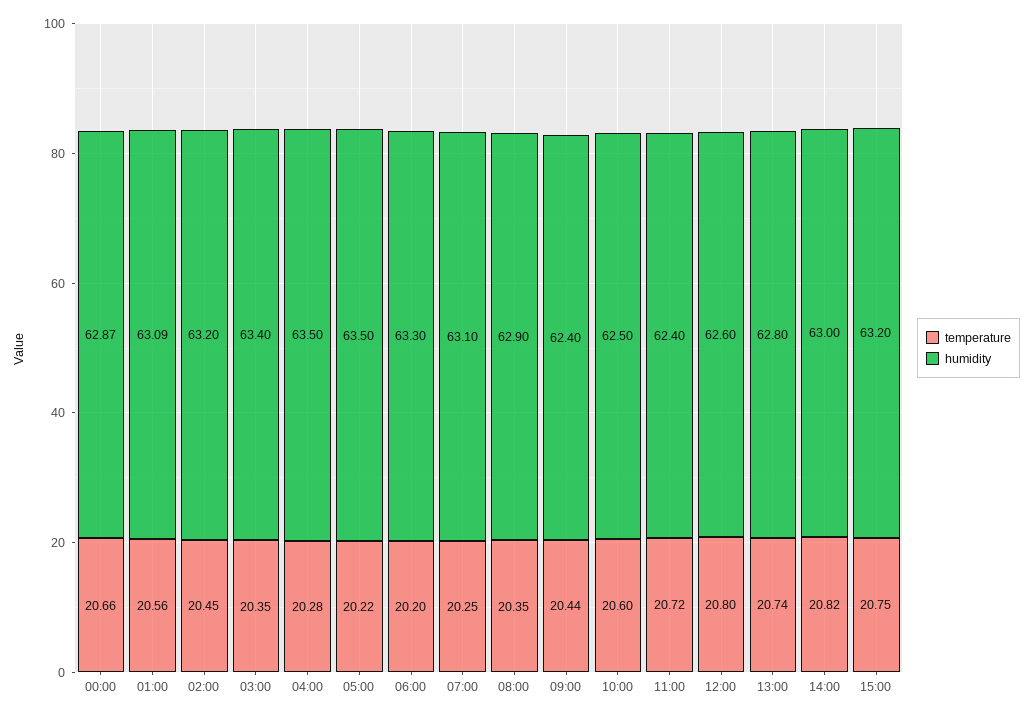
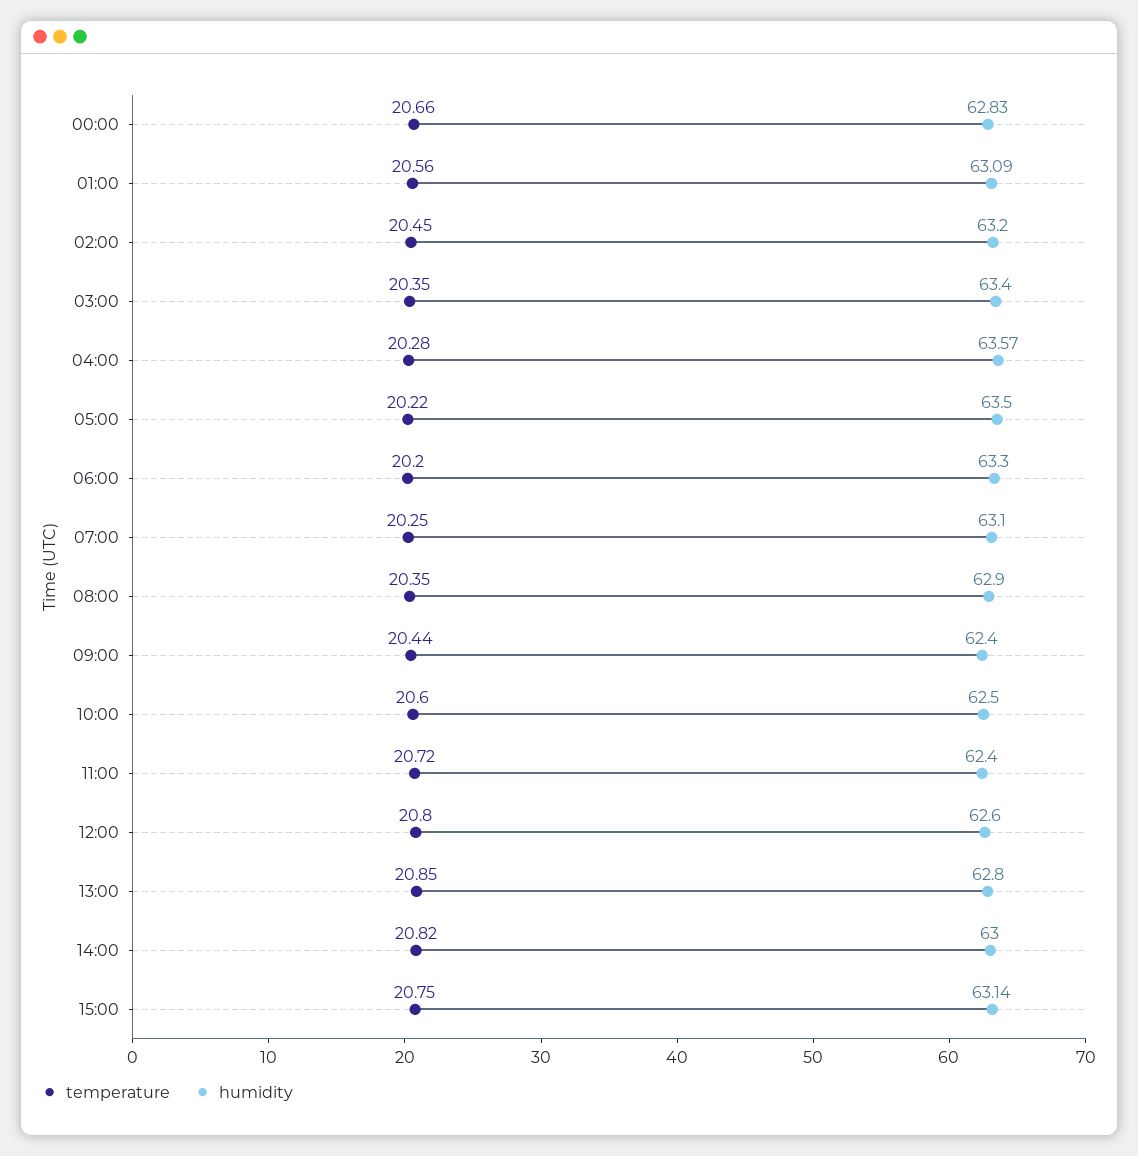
  {
    "temperature": {
      "00:00": 20.66,
      "01:00": 20.56,
      "02:00": 20.45,
      "03:00": 20.35,
      "04:00": 20.28,
      "05:00": 20.22,
      "06:00": 20.2,
      "07:00": 20.25,
      "08:00": 20.35,
      "09:00": 20.44,
      "10:00": 20.6,
      "11:00": 20.72,
      "12:00": 20.8,
-     "13:00": 20.74,
+     "13:00": 20.85,
      "14:00": 20.82,
      "15:00": 20.75
    },
    "humidity": {
-     "00:00": 62.87,
+     "00:00": 62.83,
      "01:00": 63.09,
      "02:00": 63.2,
      "03:00": 63.4,
-     "04:00": 63.5,
+     "04:00": 63.57,
      "05:00": 63.5,
      "06:00": 63.3,
      "07:00": 63.1,
      "08:00": 62.9,
      "09:00": 62.4,
      "10:00": 62.5,
      "11:00": 62.4,
      "12:00": 62.6,
      "13:00": 62.8,
      "14:00": 63,
-     "15:00": 63.2
+     "15:00": 63.14
    }
  }

